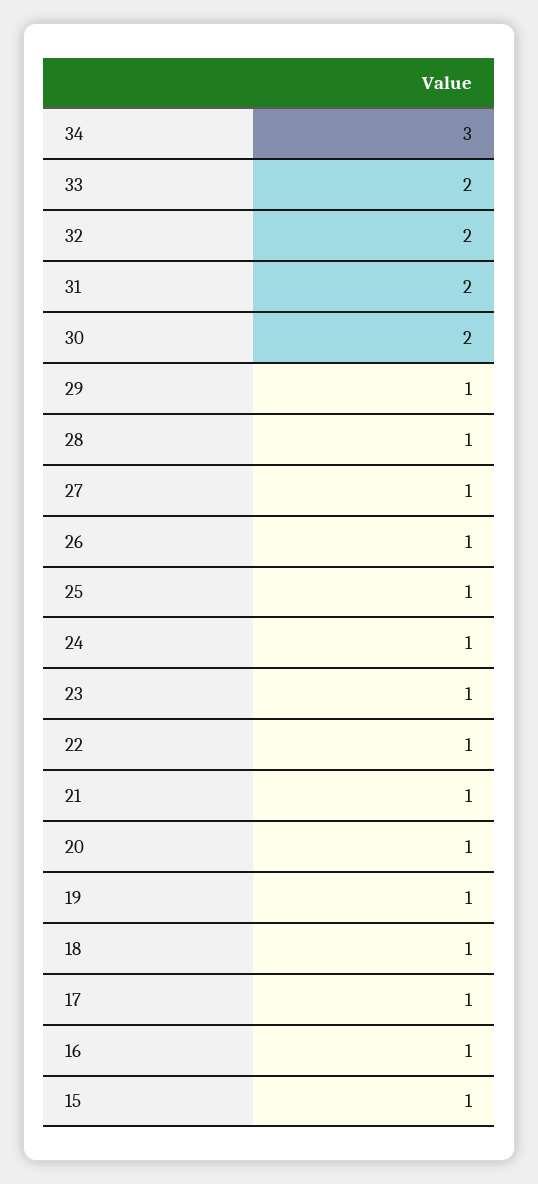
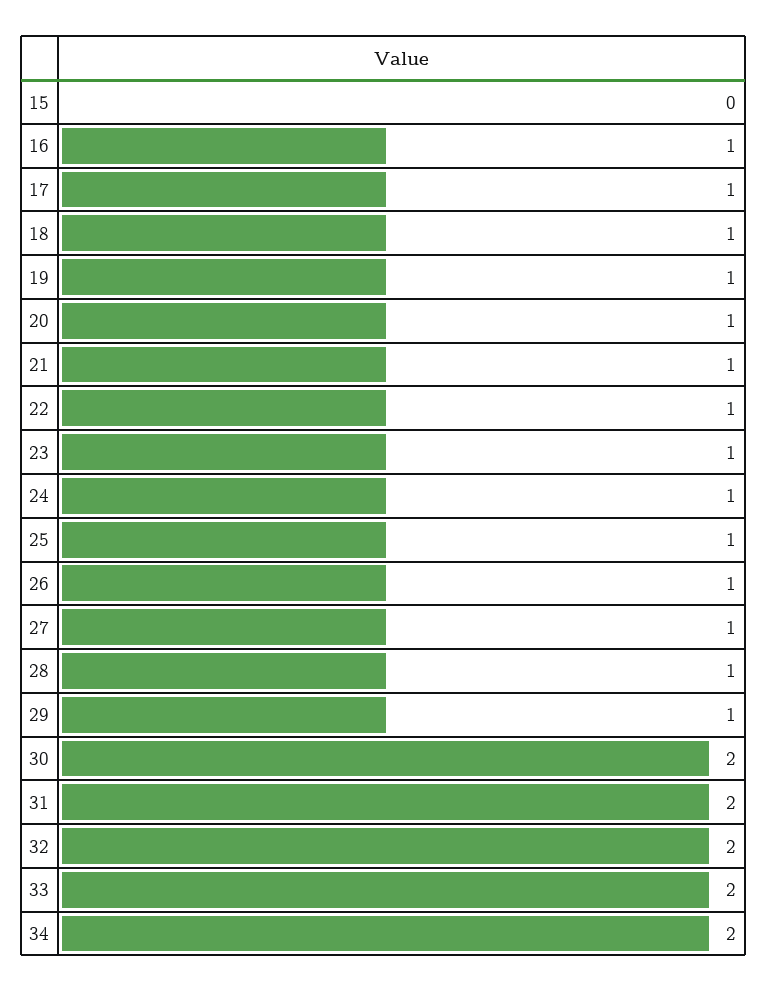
  {
-   "34": 3,
+   "34": 2,
    "33": 2,
    "32": 2,
    "31": 2,
    "30": 2,
    "29": 1,
    "28": 1,
    "27": 1,
    "26": 1,
    "25": 1,
    "24": 1,
    "23": 1,
    "22": 1,
    "21": 1,
    "20": 1,
    "19": 1,
    "18": 1,
    "17": 1,
    "16": 1,
-   "15": 1
+   "15": 0
  }

